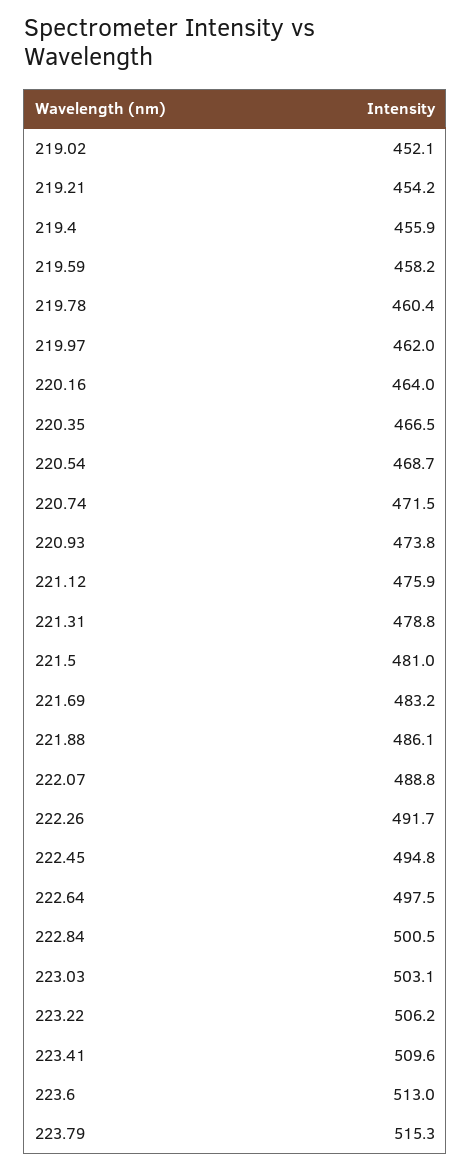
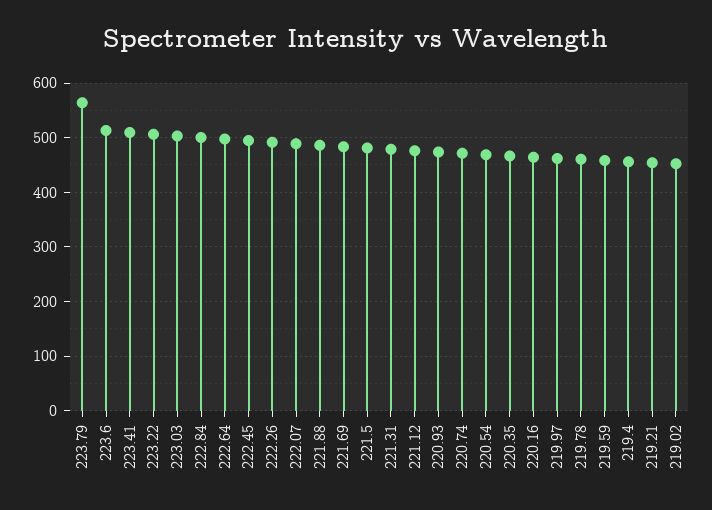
  {
    "219.02": 452.1,
    "219.21": 454.2,
    "219.4": 455.9,
    "219.59": 458.2,
    "219.78": 460.4,
    "219.97": 462,
    "220.16": 464,
    "220.35": 466.5,
    "220.54": 468.7,
    "220.74": 471.5,
    "220.93": 473.8,
    "221.12": 475.9,
    "221.31": 478.8,
    "221.5": 481,
    "221.69": 483.2,
    "221.88": 486.1,
    "222.07": 488.8,
    "222.26": 491.7,
    "222.45": 494.8,
    "222.64": 497.5,
    "222.84": 500.5,
    "223.03": 503.1,
    "223.22": 506.2,
    "223.41": 509.6,
    "223.6": 513,
-   "223.79": 515.3
+   "223.79": 560
  }

